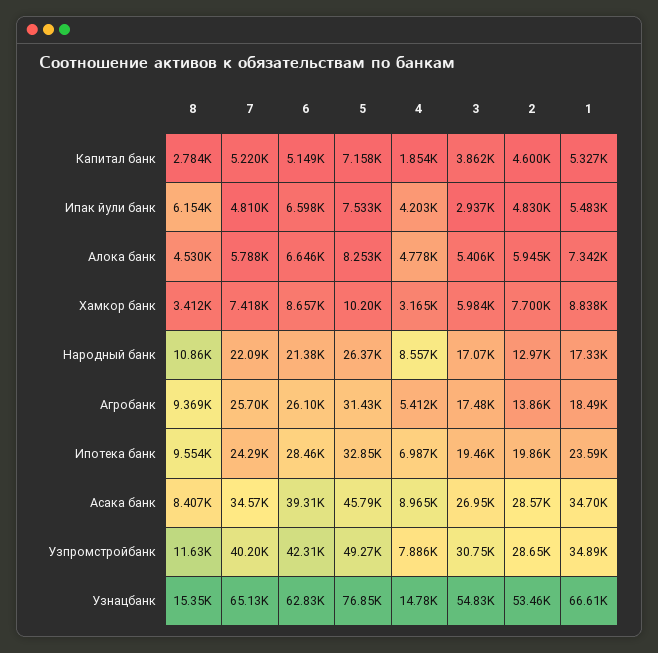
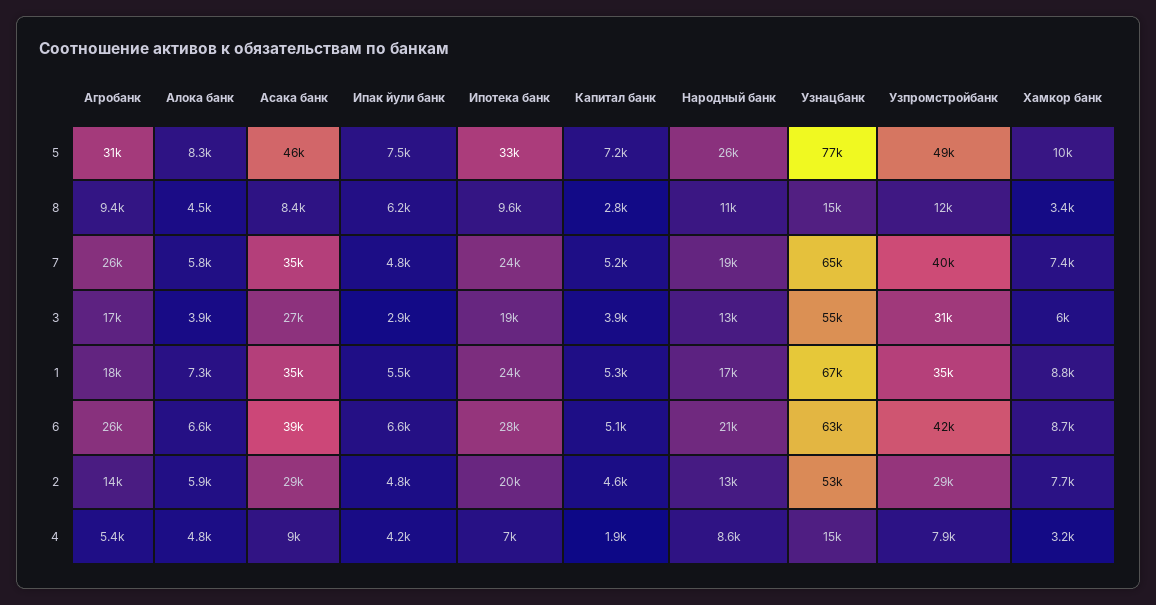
  {
    "8": {
      "Капитал банк": 2784,
      "Ипак йули банк": 6154,
      "Алока банк": 4530,
      "Хамкор банк": 3412,
      "Народный банк": 10860,
      "Агробанк": 9369,
      "Ипотека банк": 9554,
      "Асака банк": 8407,
      "Узпромстройбанк": 11630,
      "Узнацбанк": 15350
    },
    "7": {
      "Капитал банк": 5220,
      "Ипак йули банк": 4810,
      "Алока банк": 5788,
      "Хамкор банк": 7418,
-     "Народный банк": 22090,
+     "Народный банк": 19000,
      "Агробанк": 25700,
      "Ипотека банк": 24290,
      "Асака банк": 34570,
      "Узпромстройбанк": 40200,
      "Узнацбанк": 65130
    },
    "6": {
      "Капитал банк": 5149,
      "Ипак йули банк": 6598,
      "Алока банк": 6646,
      "Хамкор банк": 8657,
      "Народный банк": 21380,
      "Агробанк": 26100,
      "Ипотека банк": 28460,
      "Асака банк": 39310,
      "Узпромстройбанк": 42310,
      "Узнацбанк": 62830
    },
    "5": {
      "Капитал банк": 7158,
      "Ипак йули банк": 7533,
      "Алока банк": 8253,
      "Хамкор банк": 10200,
      "Народный банк": 26370,
      "Агробанк": 31430,
      "Ипотека банк": 32850,
      "Асака банк": 45790,
      "Узпромстройбанк": 49270,
      "Узнацбанк": 76850
    },
    "4": {
      "Капитал банк": 1854,
      "Ипак йули банк": 4203,
      "Алока банк": 4778,
      "Хамкор банк": 3165,
      "Народный банк": 8557,
      "Агробанк": 5412,
      "Ипотека банк": 6987,
      "Асака банк": 8965,
      "Узпромстройбанк": 7886,
      "Узнацбанк": 14780
    },
    "3": {
      "Капитал банк": 3862,
      "Ипак йули банк": 2937,
-     "Алока банк": 5406,
+     "Алока банк": 3900,
      "Хамкор банк": 5984,
-     "Народный банк": 17070,
+     "Народный банк": 13000,
      "Агробанк": 17480,
      "Ипотека банк": 19460,
      "Асака банк": 26950,
      "Узпромстройбанк": 30750,
      "Узнацбанк": 54830
    },
    "2": {
      "Капитал банк": 4600,
      "Ипак йули банк": 4830,
      "Алока банк": 5945,
      "Хамкор банк": 7700,
      "Народный банк": 12970,
      "Агробанк": 13860,
      "Ипотека банк": 19860,
      "Асака банк": 28570,
      "Узпромстройбанк": 28650,
      "Узнацбанк": 53460
    },
    "1": {
      "Капитал банк": 5327,
      "Ипак йули банк": 5483,
      "Алока банк": 7342,
      "Хамкор банк": 8838,
      "Народный банк": 17330,
      "Агробанк": 18490,
      "Ипотека банк": 23590,
      "Асака банк": 34700,
      "Узпромстройбанк": 34890,
      "Узнацбанк": 66610
    }
  }

